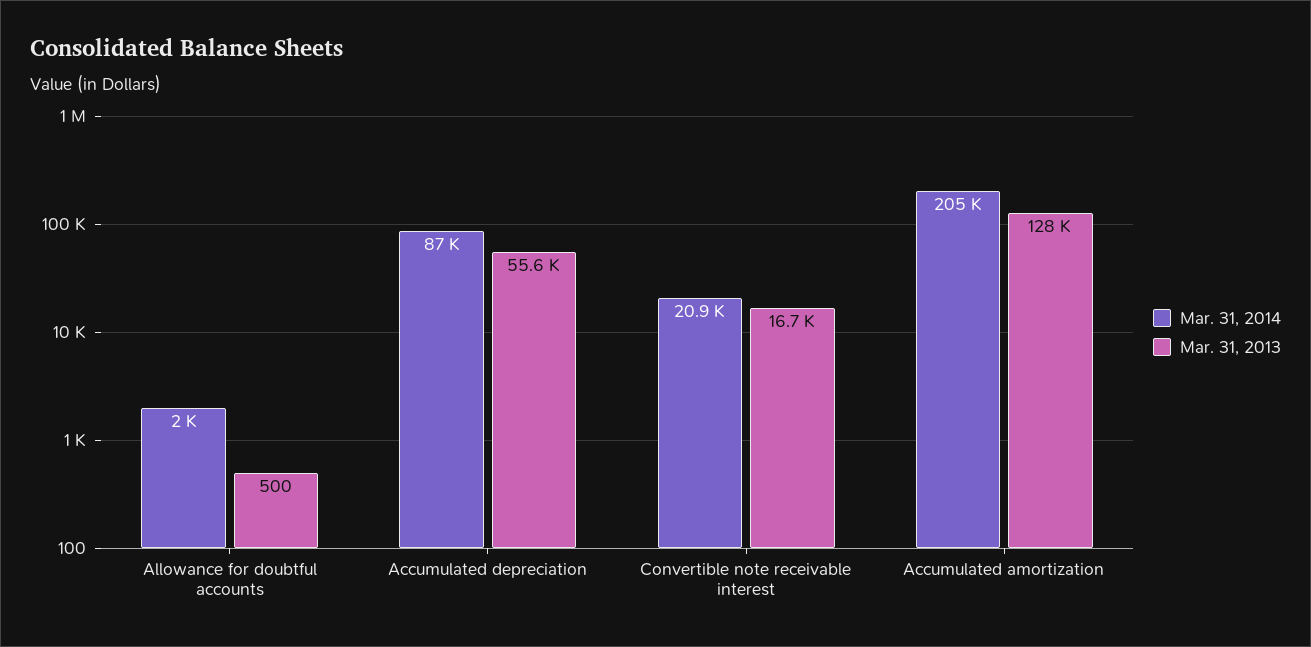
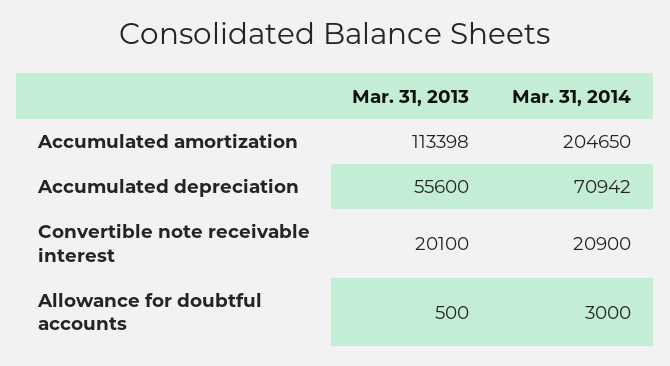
  {
    "Mar. 31, 2014": {
-     "Allowance for doubtful accounts": 2000,
+     "Allowance for doubtful accounts": 3000,
-     "Accumulated depreciation": 87000,
+     "Accumulated depreciation": 70942,
      "Convertible note receivable interest": 20900,
      "Accumulated amortization": 204650
    },
    "Mar. 31, 2013": {
      "Allowance for doubtful accounts": 500,
      "Accumulated depreciation": 55600,
-     "Convertible note receivable interest": 16700,
+     "Convertible note receivable interest": 20100,
-     "Accumulated amortization": 128000
+     "Accumulated amortization": 113398
    }
  }

